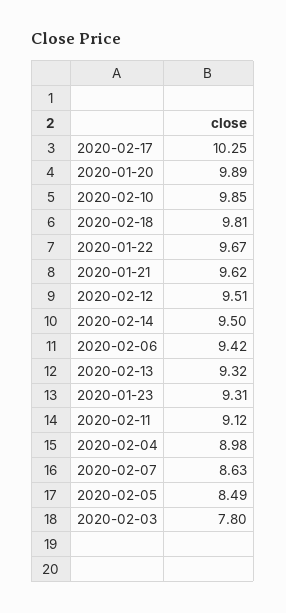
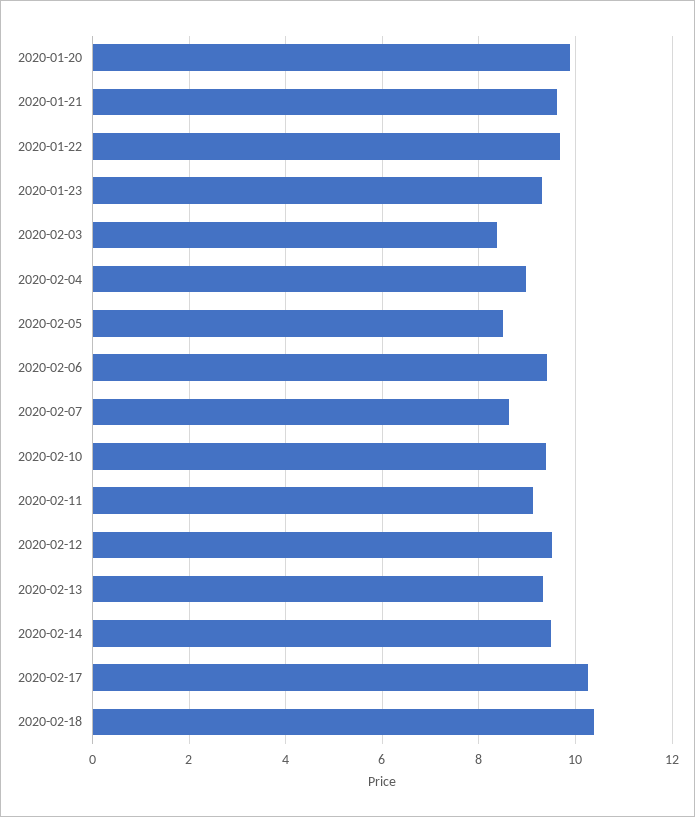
  {
    "2020-02-17": 10.25,
    "2020-01-20": 9.89,
-   "2020-02-10": 9.85,
+   "2020-02-10": 9.4,
-   "2020-02-18": 9.81,
+   "2020-02-18": 10.4,
    "2020-01-22": 9.67,
    "2020-01-21": 9.62,
    "2020-02-12": 9.51,
    "2020-02-14": 9.5,
    "2020-02-06": 9.42,
    "2020-02-13": 9.32,
    "2020-01-23": 9.31,
    "2020-02-11": 9.12,
    "2020-02-04": 8.98,
    "2020-02-07": 8.63,
    "2020-02-05": 8.49,
-   "2020-02-03": 7.8
+   "2020-02-03": 8.4
  }

